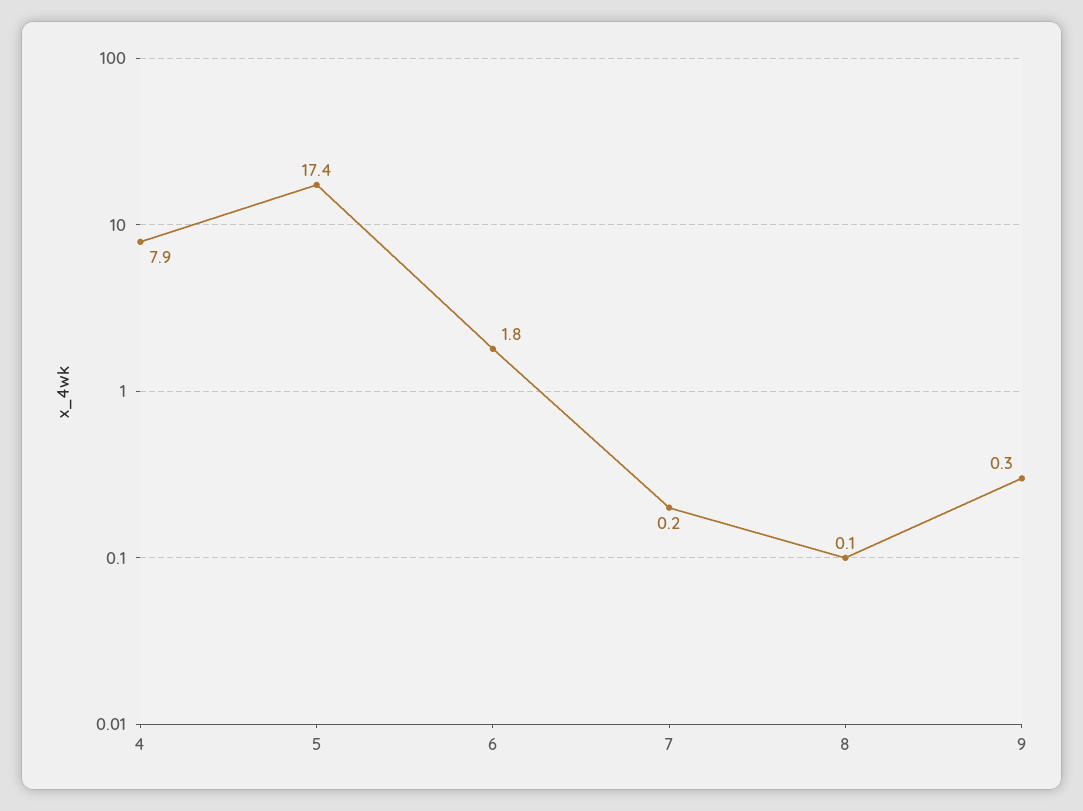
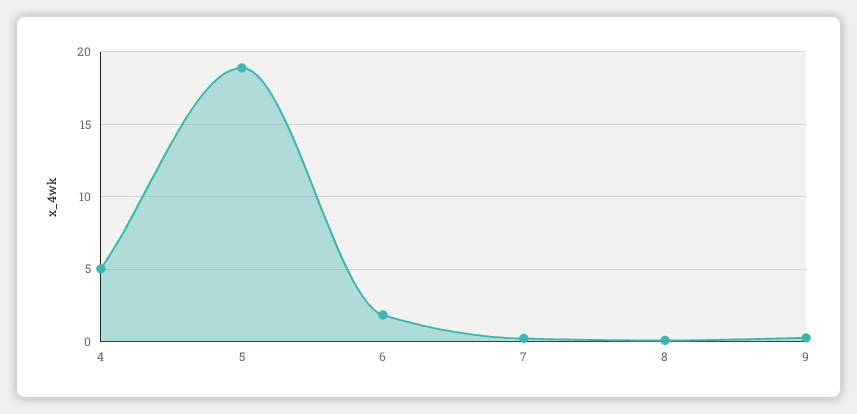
  {
-   "4": 7.9,
+   "4": 5,
-   "5": 17.4,
+   "5": 19,
    "6": 1.8,
    "7": 0.2,
    "8": 0.1,
    "9": 0.3
  }

